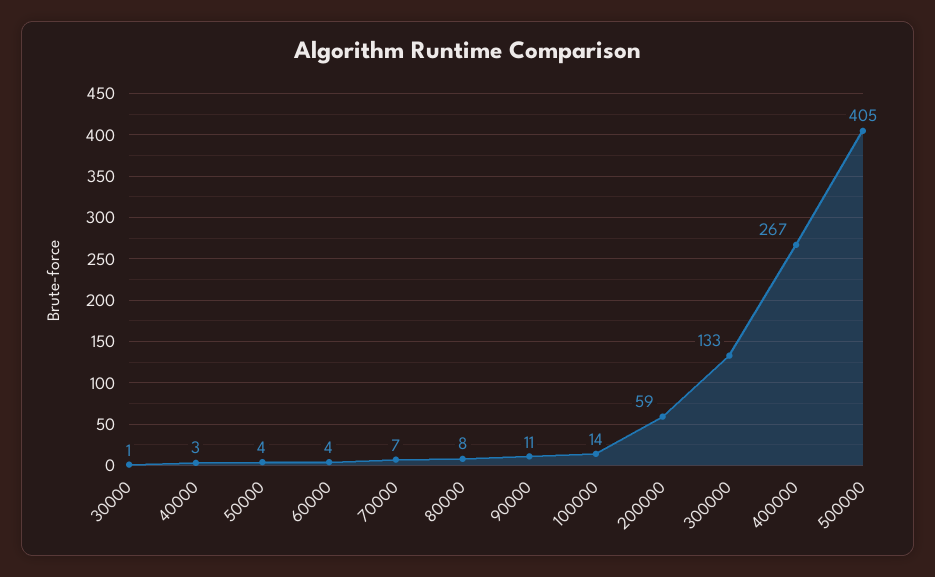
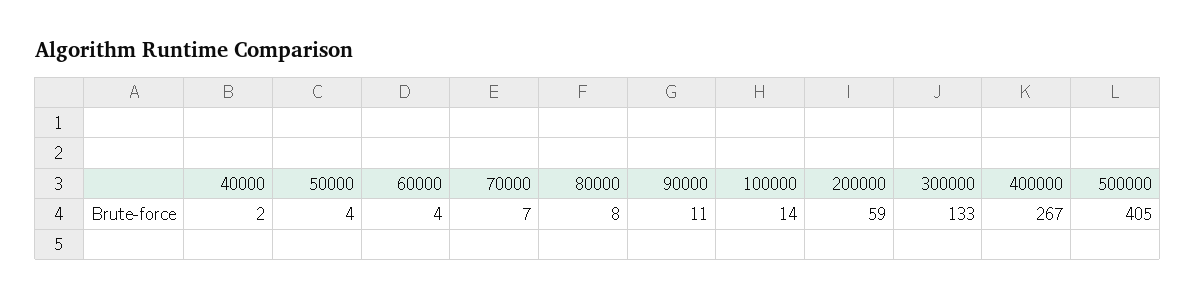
  {
-   "30000": 1,
-   "40000": 3,
+   "40000": 2,
    "50000": 4,
    "60000": 4,
    "70000": 7,
    "80000": 8,
    "90000": 11,
    "100000": 14,
    "200000": 59,
    "300000": 133,
    "400000": 267,
    "500000": 405
  }

